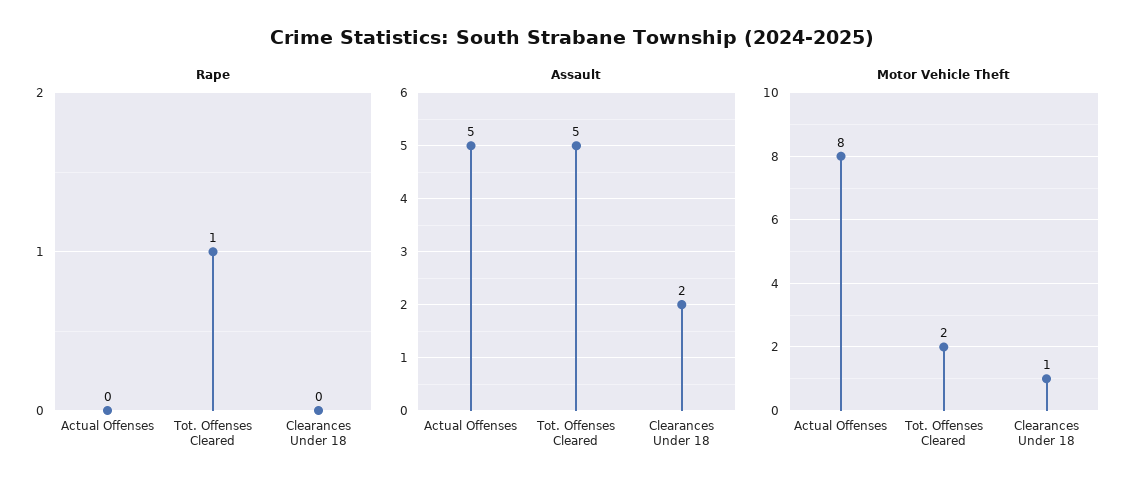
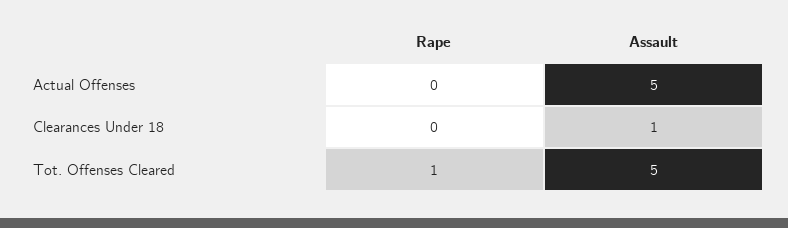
  {
    "Rape": {
      "Actual Offenses": 0,
      "Tot. Offenses Cleared": 1,
      "Clearances Under 18": 0
    },
    "Assault": {
      "Actual Offenses": 5,
      "Tot. Offenses Cleared": 5,
-     "Clearances Under 18": 2
+     "Clearances Under 18": 1
-   },
+   }
-   "Motor Vehicle Theft": {
-     "Actual Offenses": 8,
-     "Tot. Offenses Cleared": 2,
-     "Clearances Under 18": 1
-   }
  }

